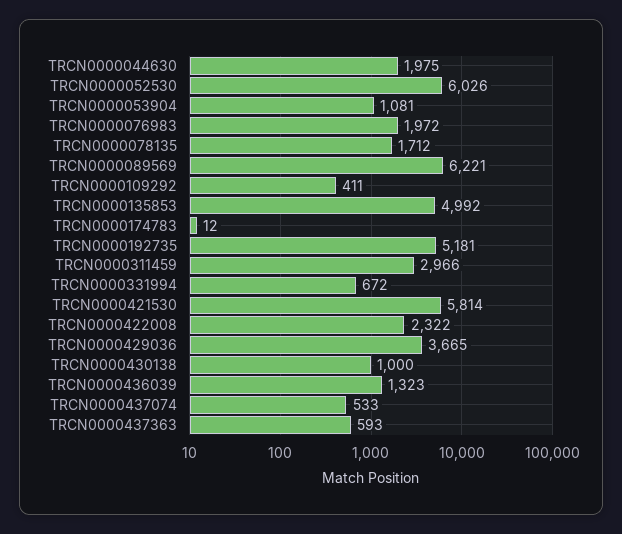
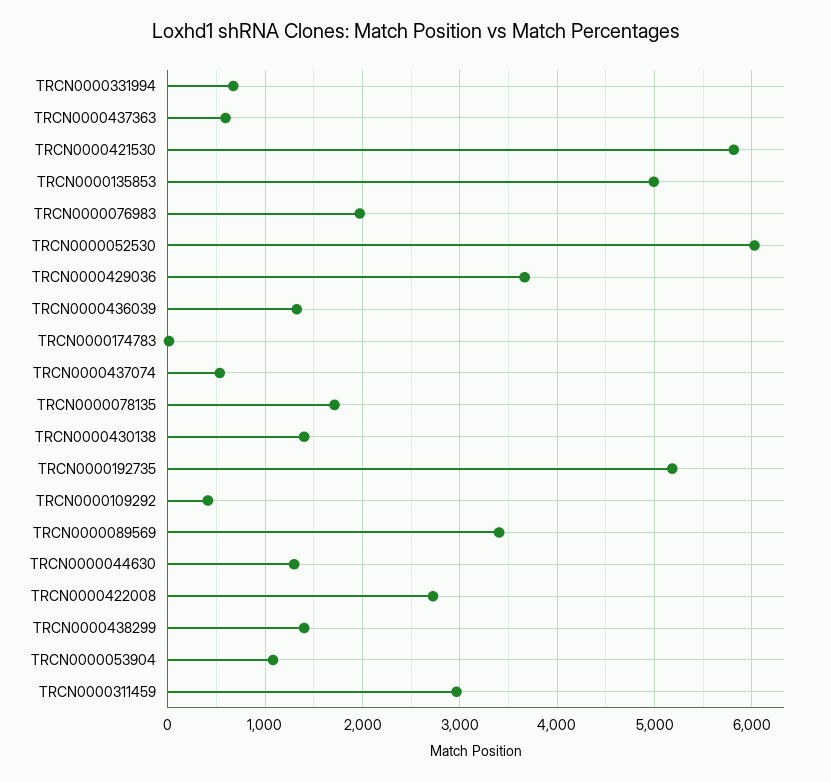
  {
-   "TRCN0000044630": 1975,
+   "TRCN0000044630": 1300,
    "TRCN0000052530": 6026,
    "TRCN0000053904": 1081,
    "TRCN0000076983": 1972,
    "TRCN0000078135": 1712,
-   "TRCN0000089569": 6221,
+   "TRCN0000089569": 3400,
    "TRCN0000109292": 411,
    "TRCN0000135853": 4992,
    "TRCN0000174783": 12,
    "TRCN0000192735": 5181,
    "TRCN0000311459": 2966,
    "TRCN0000331994": 672,
    "TRCN0000421530": 5814,
-   "TRCN0000422008": 2322,
+   "TRCN0000422008": 2700,
    "TRCN0000429036": 3665,
-   "TRCN0000430138": 1000,
+   "TRCN0000430138": 1400,
    "TRCN0000436039": 1323,
    "TRCN0000437074": 533,
-   "TRCN0000437363": 593
+   "TRCN0000437363": 593,
+   "TRCN0000438299": 1400
  }

